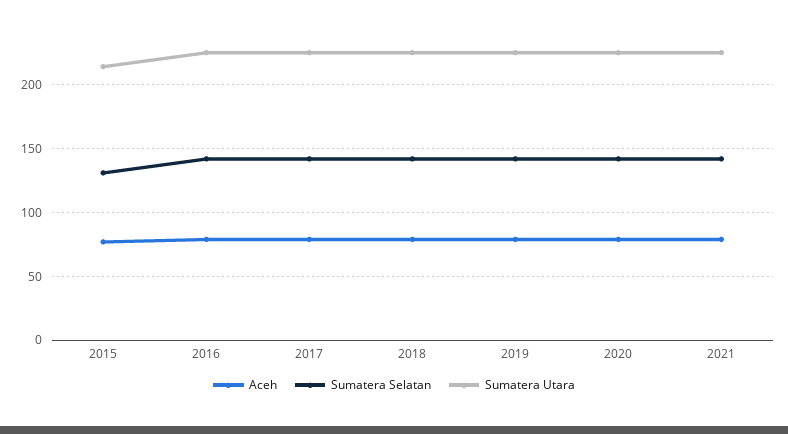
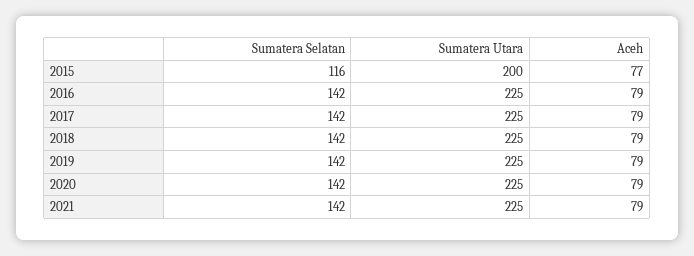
  {
    "Aceh": {
      "2015": 77,
      "2016": 79,
      "2017": 79,
      "2018": 79,
      "2019": 79,
      "2020": 79,
      "2021": 79
    },
    "Sumatera Selatan": {
-     "2015": 130,
+     "2015": 116,
      "2016": 142,
      "2017": 142,
      "2018": 142,
      "2019": 142,
      "2020": 142,
      "2021": 142
    },
    "Sumatera Utara": {
-     "2015": 215,
+     "2015": 200,
      "2016": 225,
      "2017": 225,
      "2018": 225,
      "2019": 225,
      "2020": 225,
      "2021": 225
    }
  }

